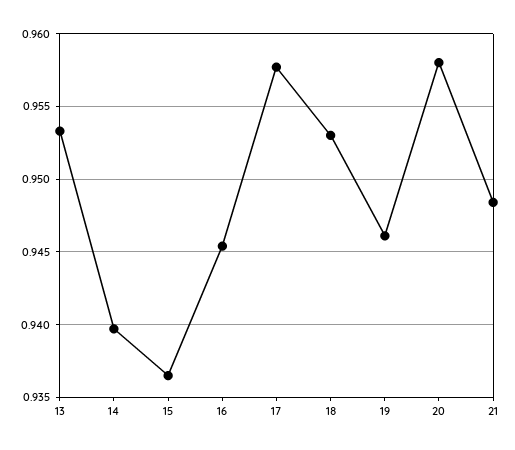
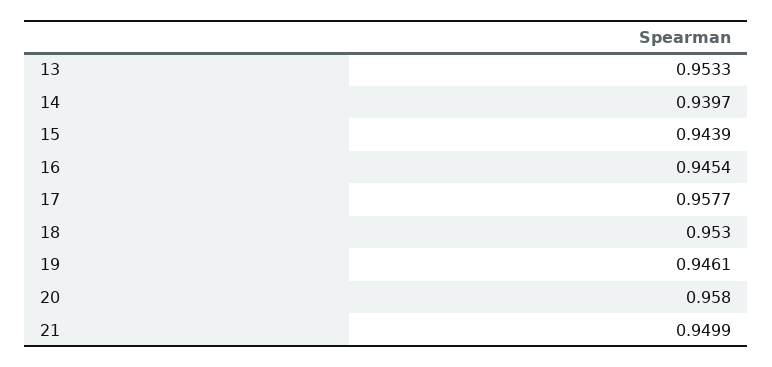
  {
    "13": 0.9533,
    "14": 0.9397,
-   "15": 0.9365,
+   "15": 0.9439,
    "16": 0.9454,
    "17": 0.9577,
    "18": 0.953,
    "19": 0.9461,
    "20": 0.958,
-   "21": 0.9485
+   "21": 0.9499
  }

